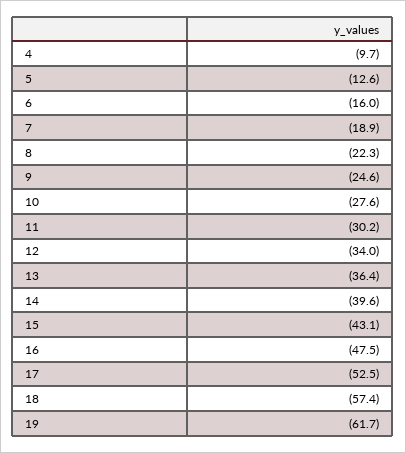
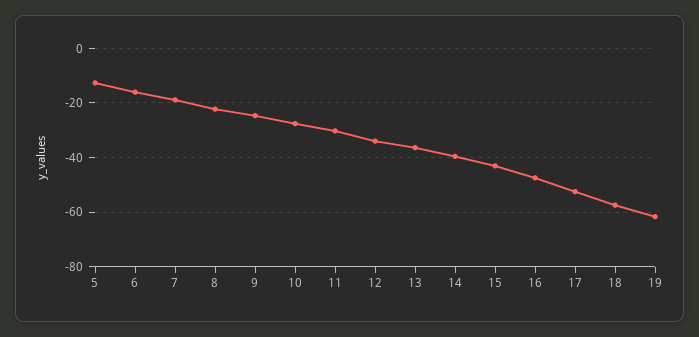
  {
-   "4": -9.7,
    "5": -12.6,
    "6": -16,
    "7": -18.9,
    "8": -22.3,
    "9": -24.6,
    "10": -27.6,
    "11": -30.2,
    "12": -34,
    "13": -36.4,
    "14": -39.6,
    "15": -43.1,
    "16": -47.5,
    "17": -52.5,
    "18": -57.4,
    "19": -61.7
  }

